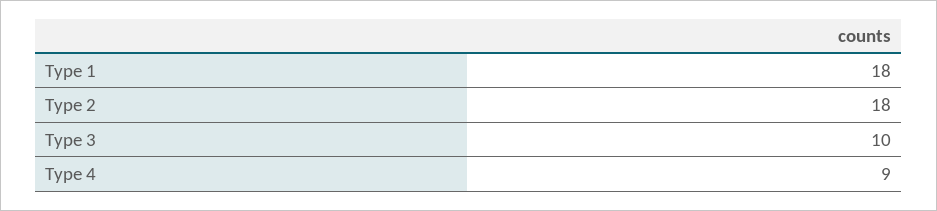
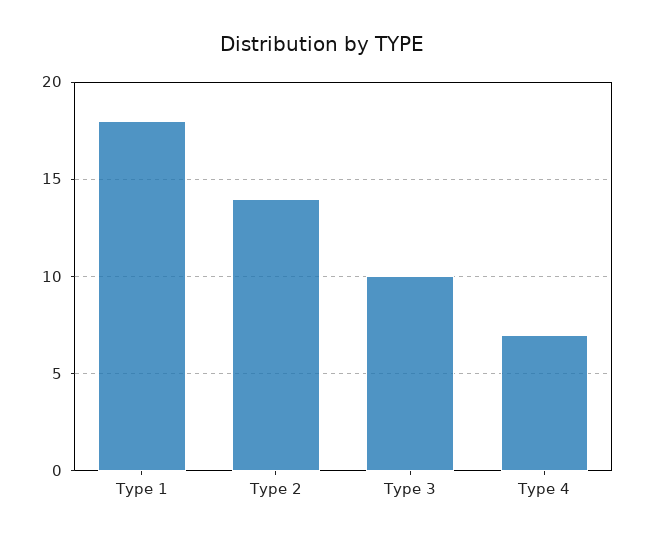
  {
    "Type 1": 18,
-   "Type 2": 18,
+   "Type 2": 14,
    "Type 3": 10,
-   "Type 4": 9
+   "Type 4": 7
  }

